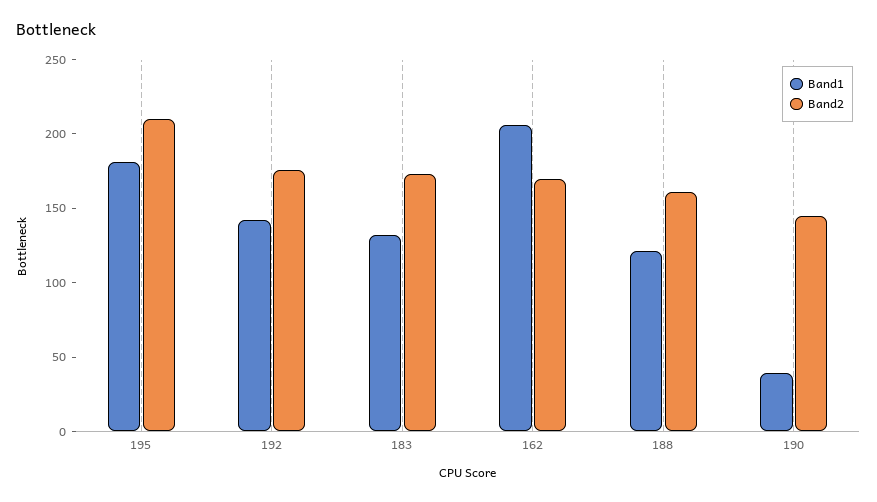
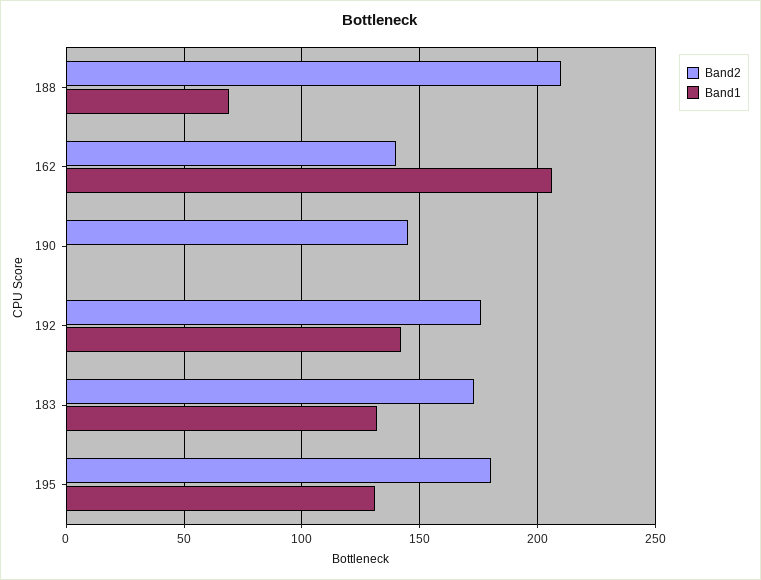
  {
    "Band1": {
-     "195": 180,
+     "195": 130,
      "192": 140,
      "183": 130,
      "162": 205,
-     "188": 120,
+     "188": 70,
-     "190": 40
+     "190": 0
    },
    "Band2": {
-     "195": 210,
+     "195": 180,
      "192": 175,
      "183": 175,
-     "162": 170,
+     "162": 140,
-     "188": 160,
+     "188": 210,
      "190": 145
    }
  }

